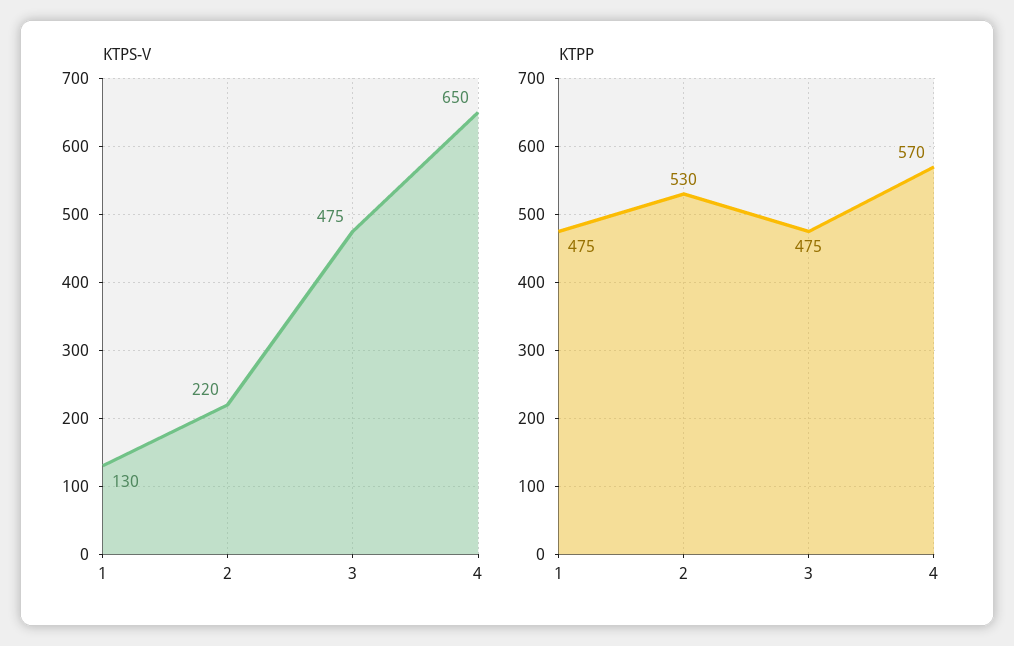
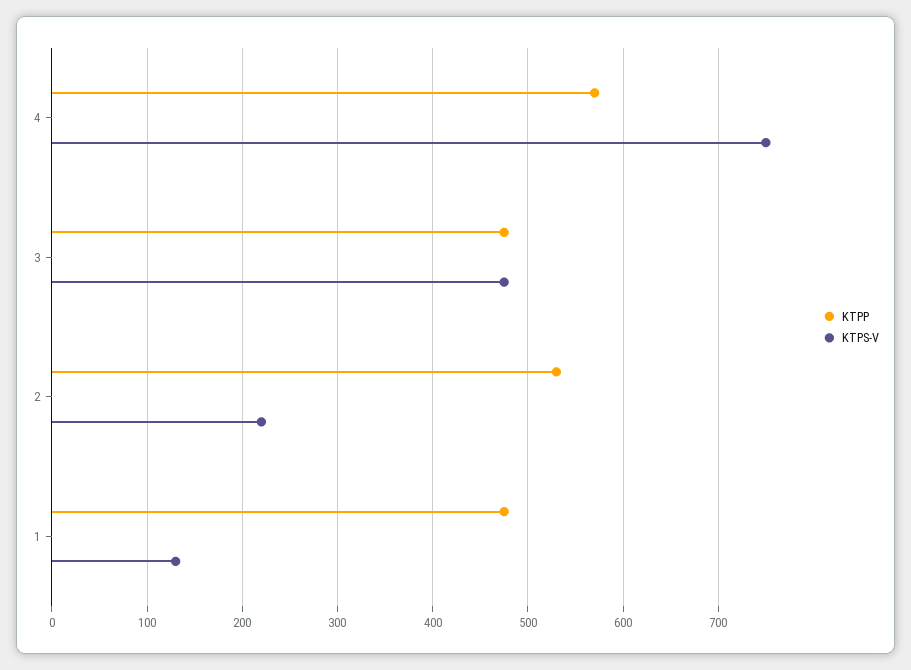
  {
    "KTPS-V": {
      "1": 130,
      "2": 220,
      "3": 475,
-     "4": 650
+     "4": 750
    },
    "KTPP": {
      "1": 475,
      "2": 530,
      "3": 475,
      "4": 570
    }
  }

